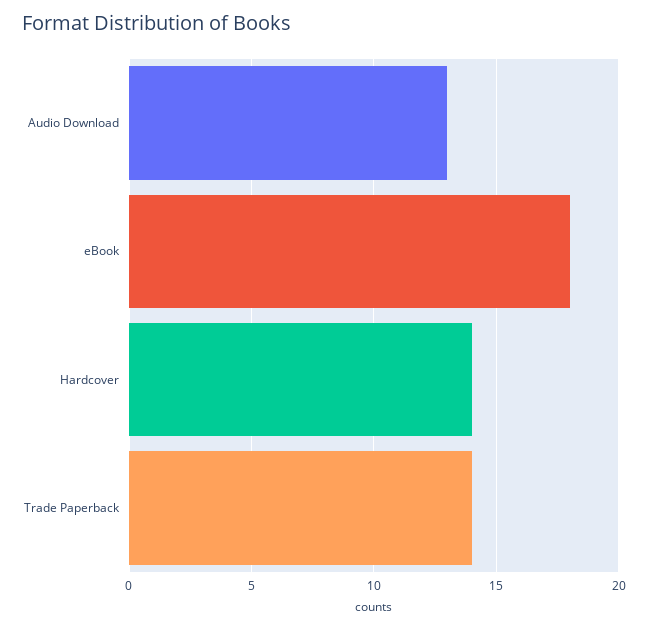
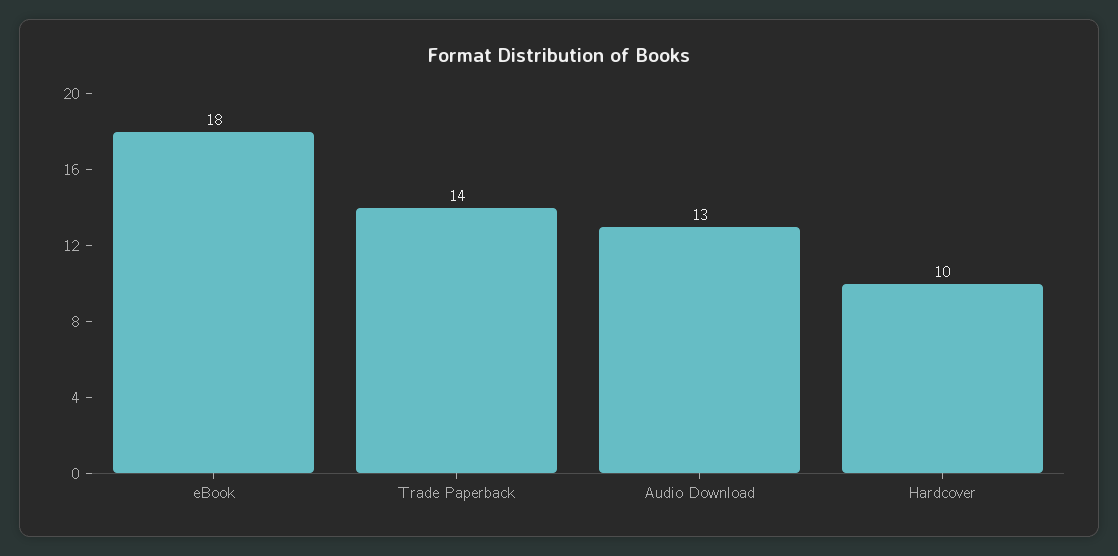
  {
    "Audio Download": 13,
    "eBook": 18,
-   "Hardcover": 14,
+   "Hardcover": 10,
    "Trade Paperback": 14
  }

